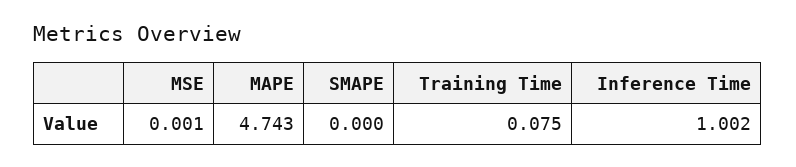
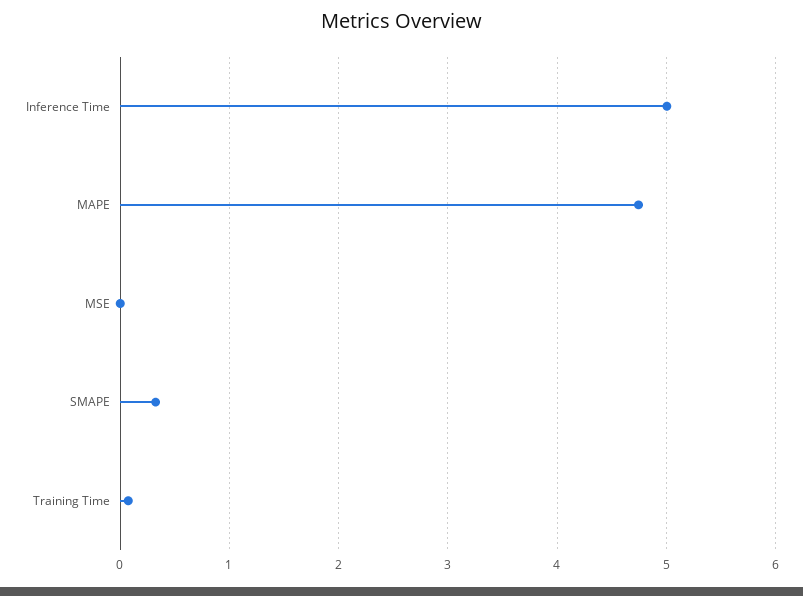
  {
    "MSE": 0.001,
    "MAPE": 4.743,
-   "SMAPE": 0,
+   "SMAPE": 0.3,
    "Training Time": 0.075,
-   "Inference Time": 1.002
+   "Inference Time": 5
  }

